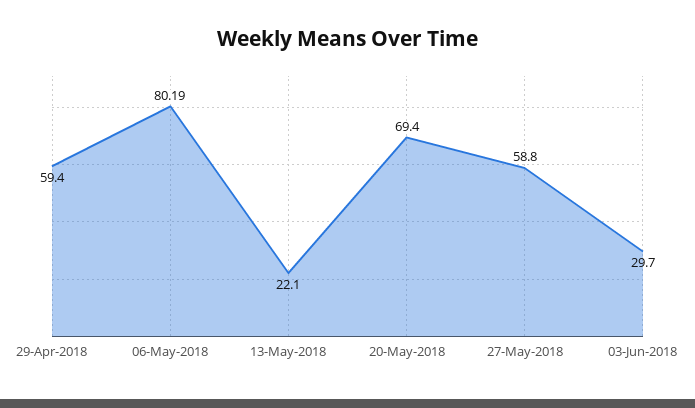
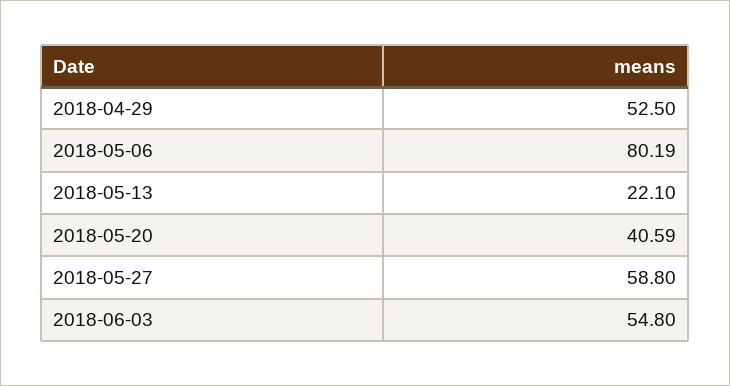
  {
-   "29-Apr-2018": 59.4,
+   "29-Apr-2018": 52.5,
    "06-May-2018": 80.19,
    "13-May-2018": 22.1,
-   "20-May-2018": 69.4,
+   "20-May-2018": 40.59,
    "27-May-2018": 58.8,
-   "03-Jun-2018": 29.7
+   "03-Jun-2018": 54.8
  }

